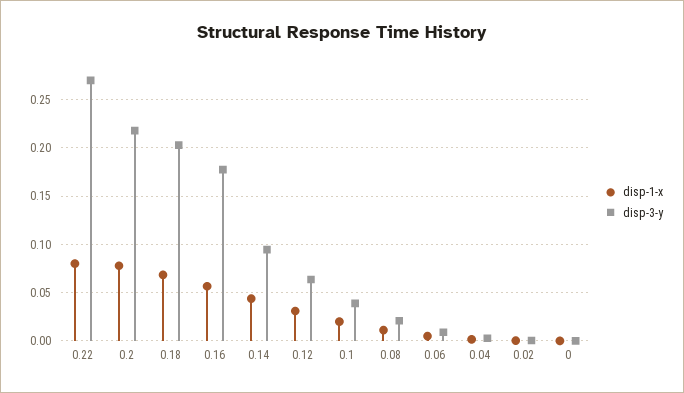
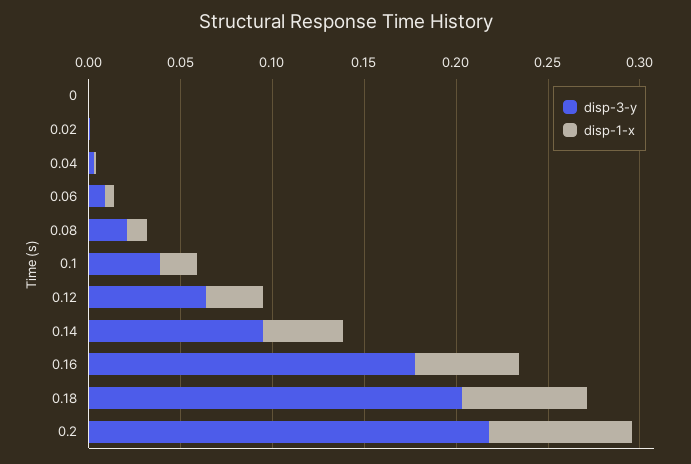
  {
    "disp-1-x": {
-     "0.22": 0.08,
      "0.2": 0.08,
      "0.18": 0.07,
      "0.16": 0.06,
      "0.14": 0.04,
      "0.12": 0.03,
      "0.1": 0.02,
      "0.08": 0.01,
      "0.06": 0,
      "0.04": 0,
      "0.02": 0,
      "0": 0
    },
    "disp-3-y": {
-     "0.22": 0.27,
      "0.2": 0.22,
      "0.18": 0.2,
      "0.16": 0.18,
      "0.14": 0.09,
      "0.12": 0.06,
      "0.1": 0.04,
      "0.08": 0.02,
      "0.06": 0.01,
      "0.04": 0,
      "0.02": 0,
      "0": 0
    }
  }

